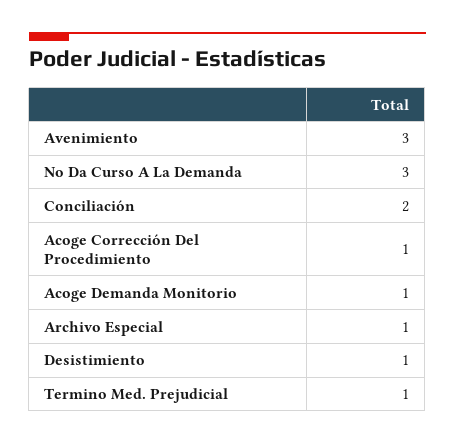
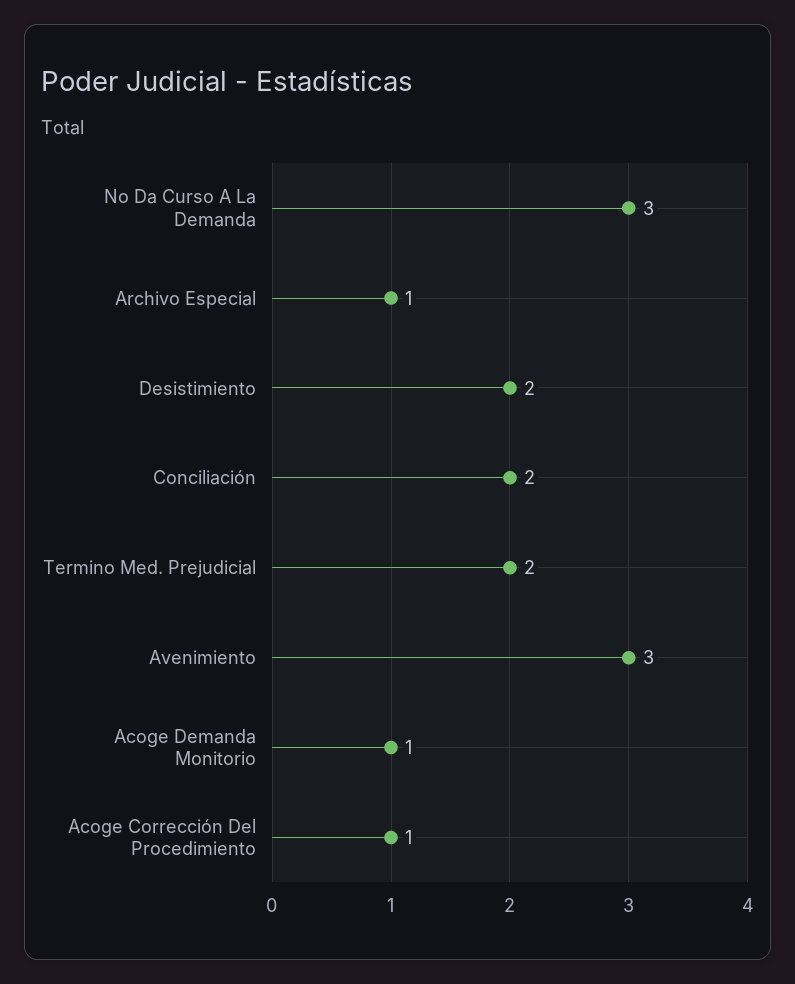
  {
    "Avenimiento": 3,
    "No Da Curso A La Demanda": 3,
    "Conciliación": 2,
    "Acoge Corrección Del Procedimiento": 1,
    "Acoge Demanda Monitorio": 1,
    "Archivo Especial": 1,
-   "Desistimiento": 1,
+   "Desistimiento": 2,
-   "Termino Med. Prejudicial": 1
+   "Termino Med. Prejudicial": 2
  }

